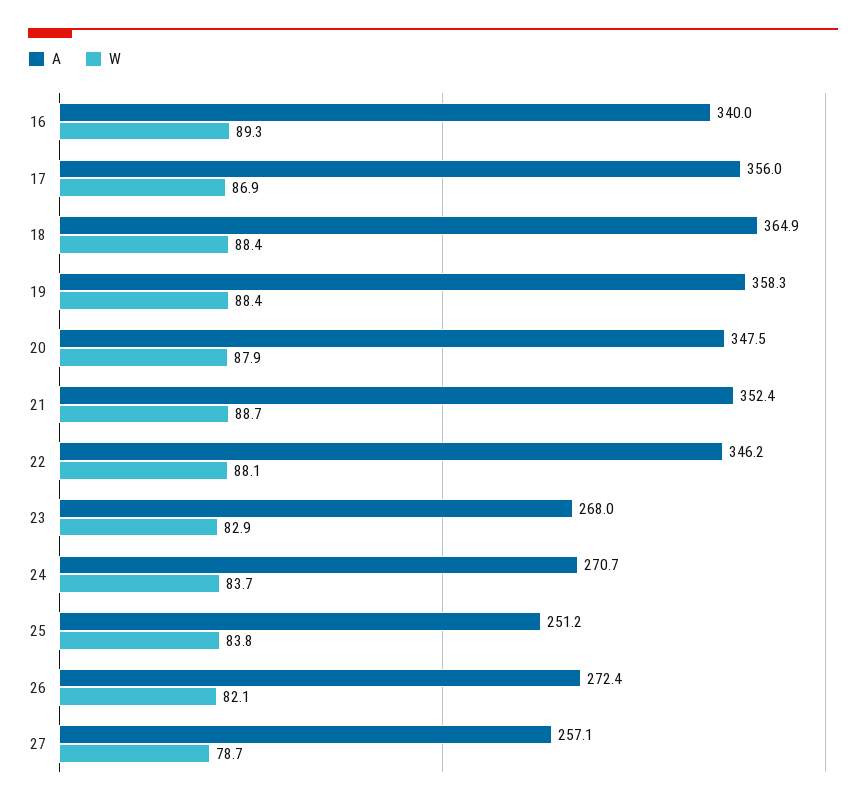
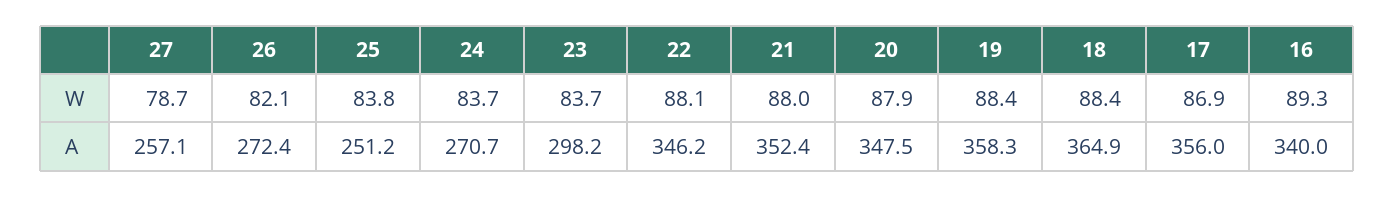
  {
    "A": {
      "16": 340,
      "17": 356,
      "18": 364.9,
      "19": 358.3,
      "20": 347.5,
      "21": 352.4,
      "22": 346.2,
-     "23": 268,
+     "23": 298.2,
      "24": 270.7,
      "25": 251.2,
      "26": 272.4,
      "27": 257.1
    },
    "W": {
      "16": 89.3,
      "17": 86.9,
      "18": 88.4,
      "19": 88.4,
      "20": 87.9,
-     "21": 88.7,
+     "21": 88,
      "22": 88.1,
-     "23": 82.9,
+     "23": 83.7,
      "24": 83.7,
      "25": 83.8,
      "26": 82.1,
      "27": 78.7
    }
  }

